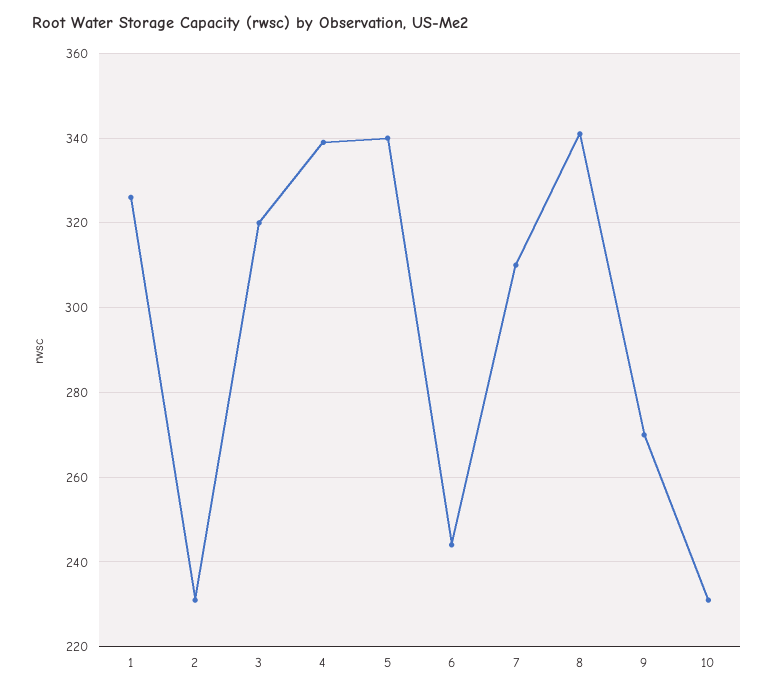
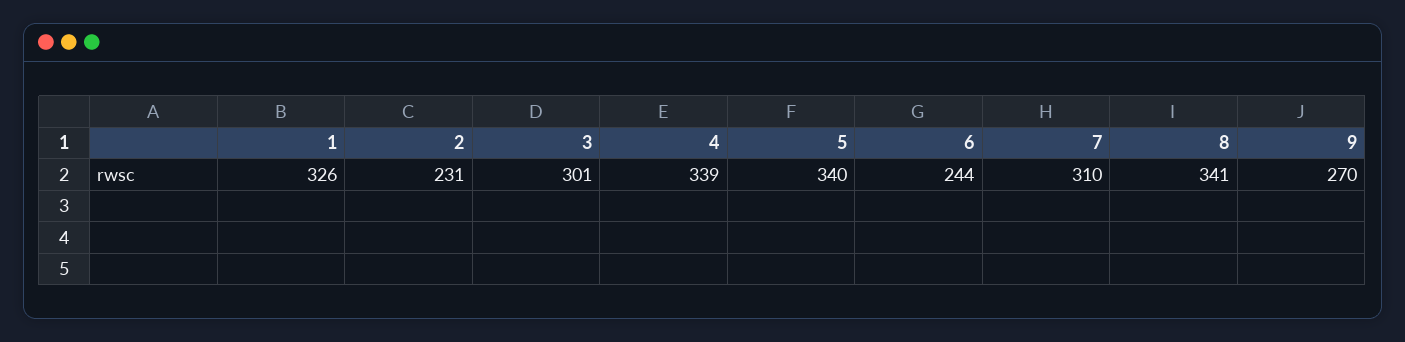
  {
    "1": 326,
    "2": 231,
-   "3": 320,
+   "3": 301,
    "4": 339,
    "5": 340,
    "6": 244,
    "7": 310,
    "8": 341,
-   "9": 270,
+   "9": 270
-   "10": 230
  }

